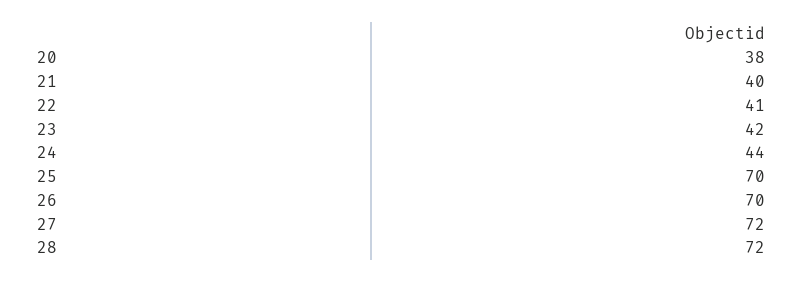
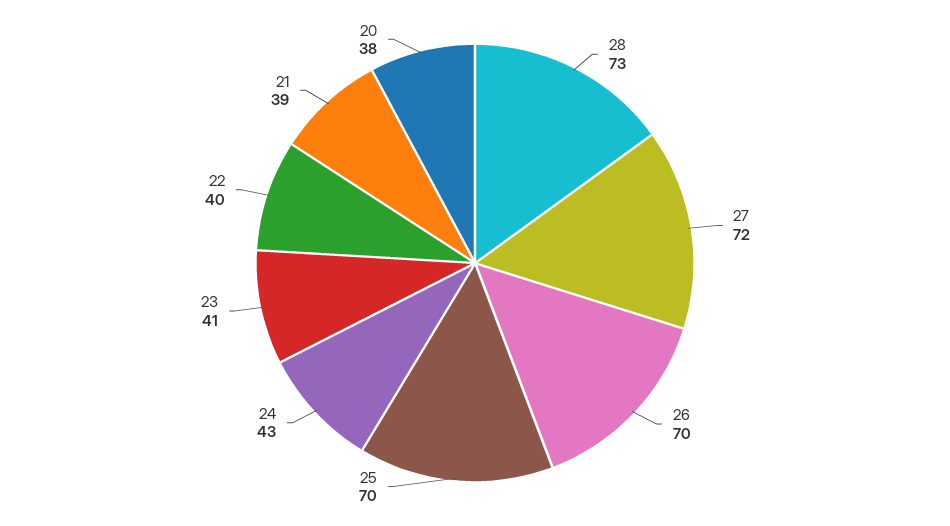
  {
    "20": 38,
-   "21": 40,
+   "21": 39,
-   "22": 41,
+   "22": 40,
-   "23": 42,
+   "23": 41,
-   "24": 44,
+   "24": 43,
    "25": 70,
    "26": 70,
    "27": 72,
-   "28": 72
+   "28": 73
  }

